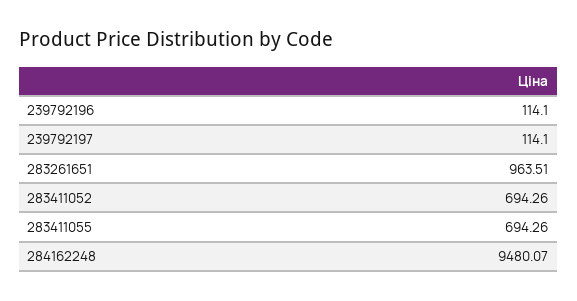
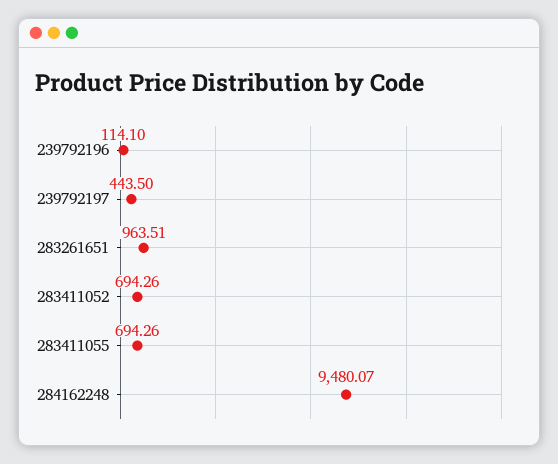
  {
    "239792196": 114.1,
-   "239792197": 114.1,
+   "239792197": 443.5,
    "283261651": 963.51,
    "283411052": 694.26,
    "283411055": 694.26,
    "284162248": 9480.07
  }

